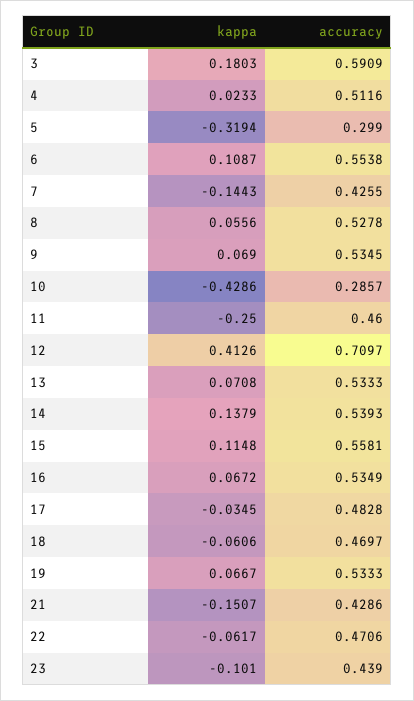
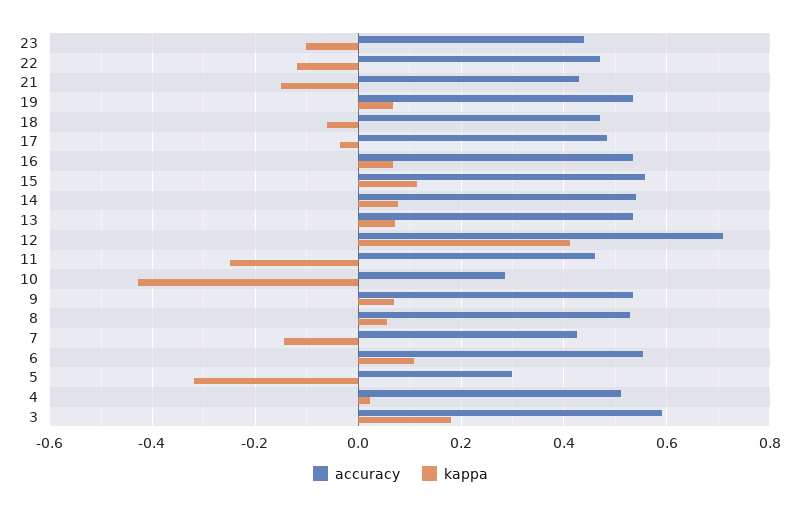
  {
    "kappa": {
      "3": 0.1803,
      "4": 0.0233,
      "5": -0.3194,
      "6": 0.1087,
      "7": -0.1443,
      "8": 0.0556,
      "9": 0.069,
      "10": -0.4286,
      "11": -0.25,
      "12": 0.4126,
      "13": 0.0708,
-     "14": 0.1379,
+     "14": 0.08,
      "15": 0.1148,
      "16": 0.0672,
      "17": -0.0345,
      "18": -0.0606,
      "19": 0.0667,
      "21": -0.1507,
-     "22": -0.0617,
+     "22": -0.12,
      "23": -0.101
    },
    "accuracy": {
      "3": 0.5909,
      "4": 0.5116,
      "5": 0.299,
      "6": 0.5538,
      "7": 0.4255,
      "8": 0.5278,
      "9": 0.5345,
      "10": 0.2857,
      "11": 0.46,
      "12": 0.7097,
      "13": 0.5333,
      "14": 0.5393,
      "15": 0.5581,
      "16": 0.5349,
      "17": 0.4828,
      "18": 0.4697,
      "19": 0.5333,
      "21": 0.4286,
      "22": 0.4706,
      "23": 0.439
    }
  }

